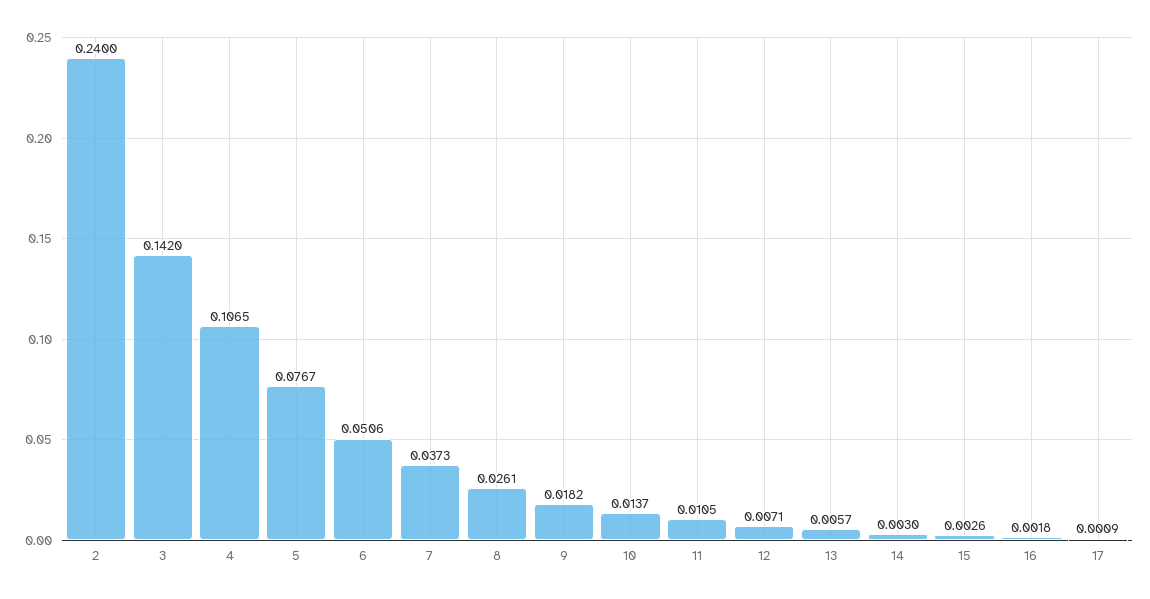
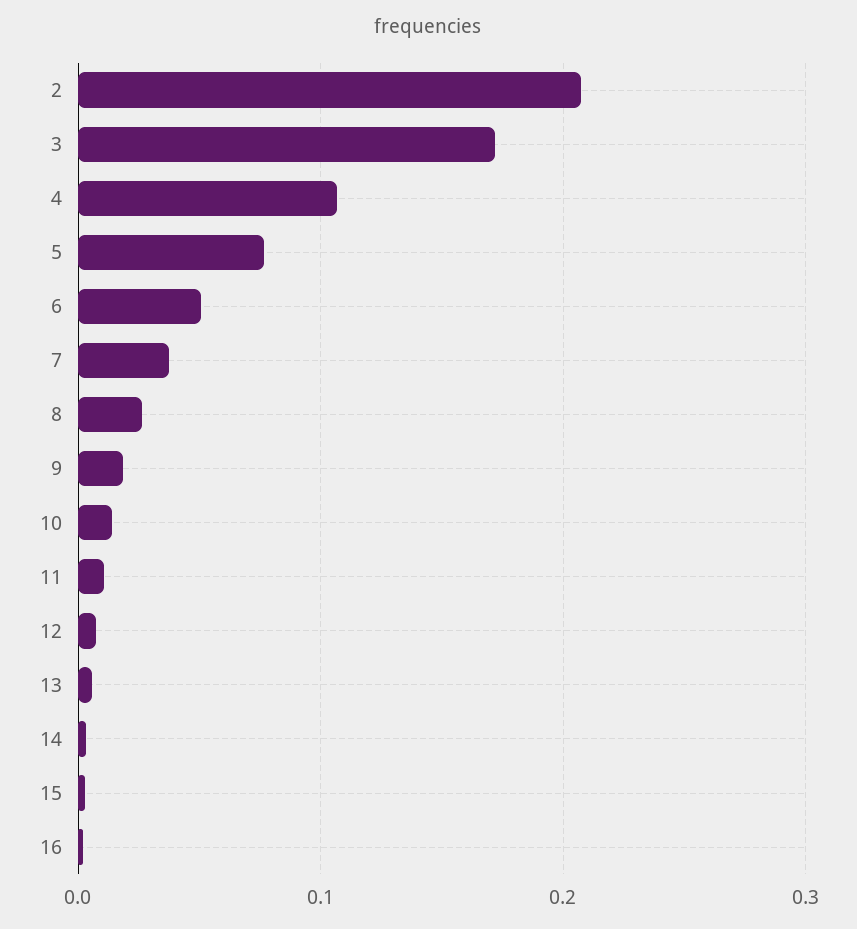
  {
-   "2": 0.24,
+   "2": 0.21,
-   "3": 0.142,
+   "3": 0.17,
    "4": 0.1065,
    "5": 0.0767,
    "6": 0.0506,
    "7": 0.0373,
    "8": 0.0261,
    "9": 0.0182,
    "10": 0.0137,
    "11": 0.0105,
    "12": 0.0071,
    "13": 0.0057,
    "14": 0.003,
    "15": 0.0026,
-   "16": 0.0018,
+   "16": 0.0018
-   "17": 0.0009
  }

